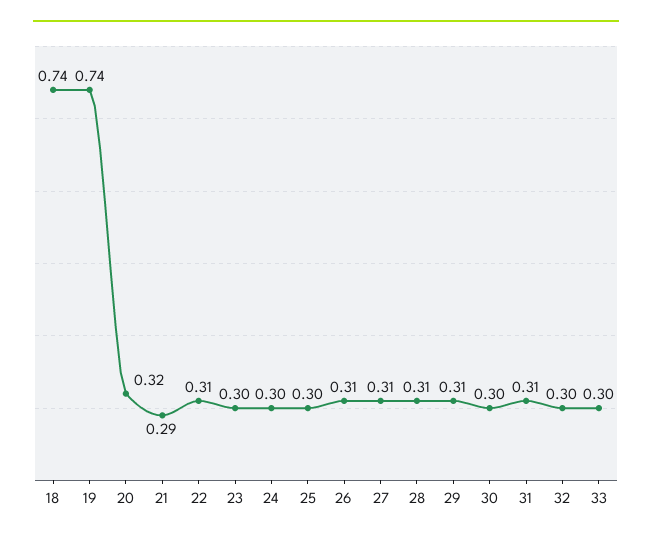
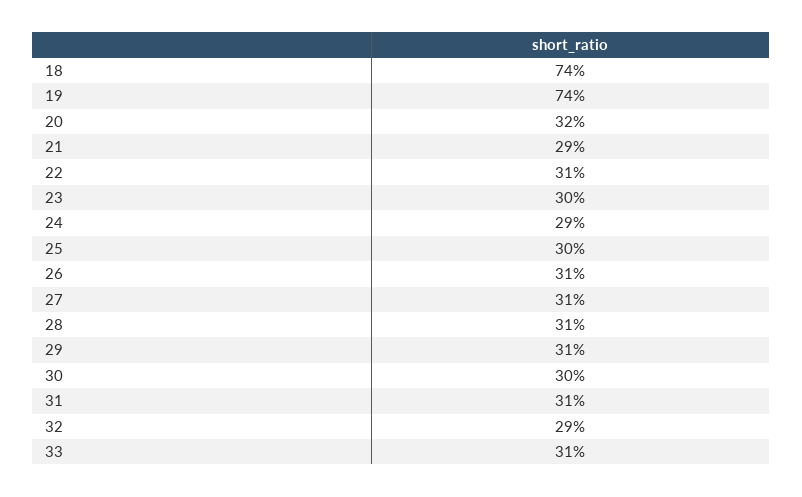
  {
    "18": 0.74,
    "19": 0.74,
    "20": 0.32,
    "21": 0.29,
    "22": 0.31,
    "23": 0.3,
-   "24": 0.3,
+   "24": 0.29,
    "25": 0.3,
    "26": 0.31,
    "27": 0.31,
    "28": 0.31,
    "29": 0.31,
    "30": 0.3,
    "31": 0.31,
-   "32": 0.3,
+   "32": 0.29,
-   "33": 0.3
+   "33": 0.31
  }

